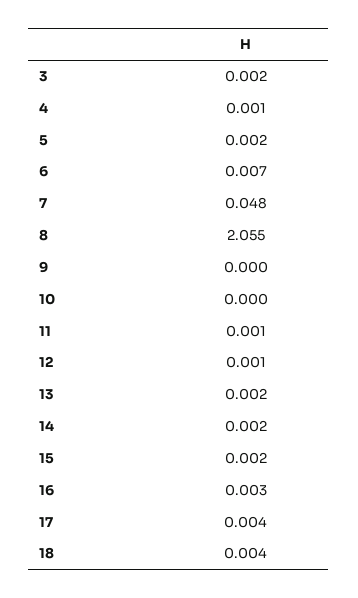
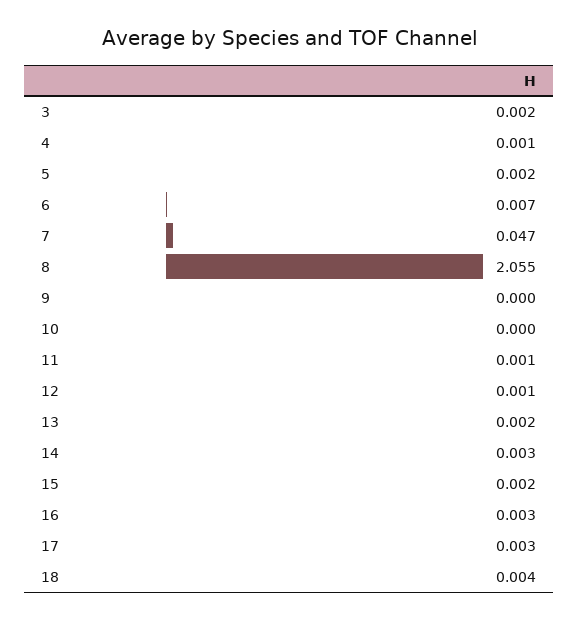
  {
    "3": 0.002,
    "4": 0.001,
    "5": 0.002,
    "6": 0.007,
-   "7": 0.048,
+   "7": 0.047,
    "8": 2.055,
    "9": 0,
    "10": 0,
    "11": 0.001,
    "12": 0.001,
    "13": 0.002,
-   "14": 0.002,
+   "14": 0.003,
    "15": 0.002,
    "16": 0.003,
-   "17": 0.004,
+   "17": 0.003,
    "18": 0.004
  }

